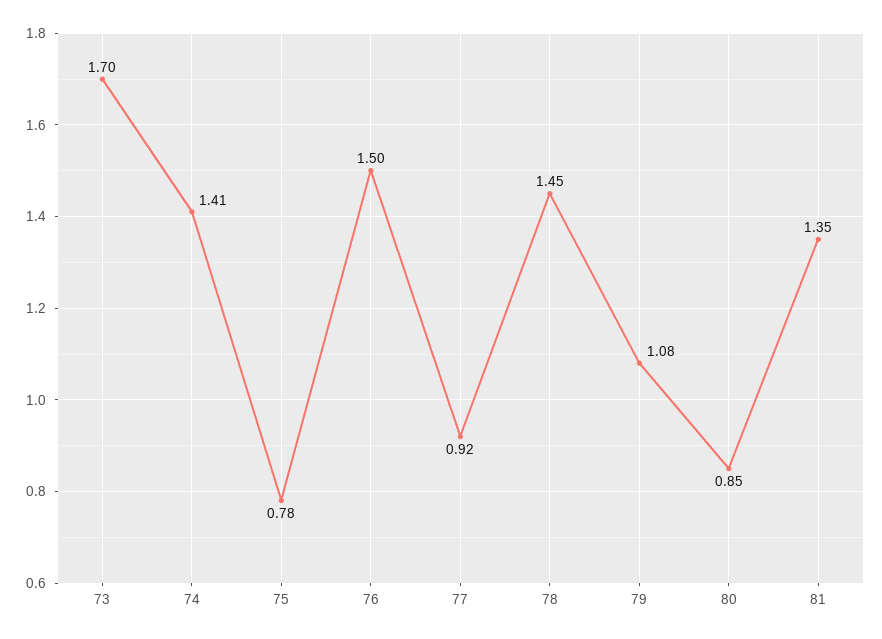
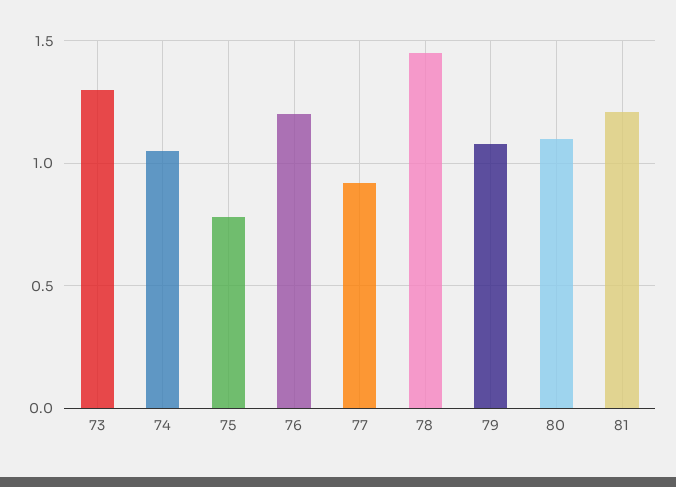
  {
-   "73": 1.7,
+   "73": 1.3,
-   "74": 1.41,
+   "74": 1.05,
    "75": 0.78,
-   "76": 1.5,
+   "76": 1.2,
    "77": 0.92,
    "78": 1.45,
    "79": 1.08,
-   "80": 0.85,
+   "80": 1.1,
-   "81": 1.35
+   "81": 1.2
  }

